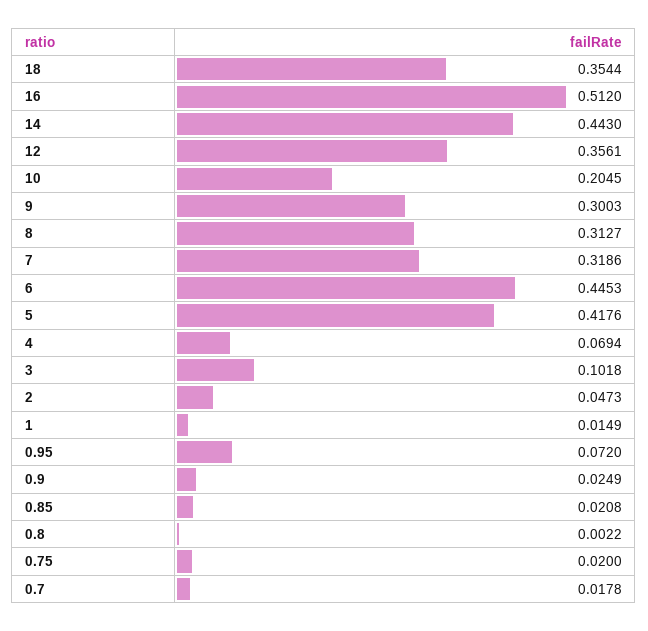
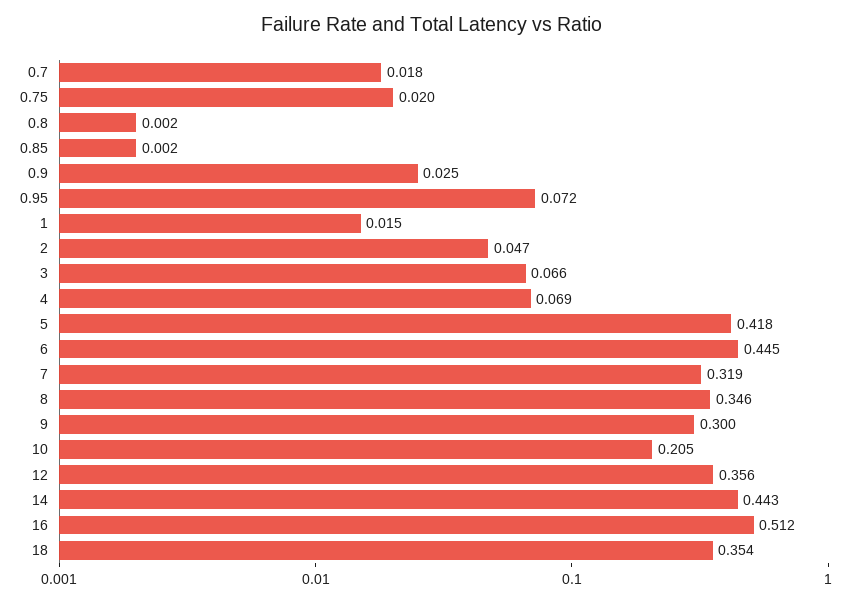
  {
    "18": 0.3544,
    "16": 0.512,
    "14": 0.443,
    "12": 0.3561,
    "10": 0.2045,
    "9": 0.3003,
-   "8": 0.3127,
+   "8": 0.346,
    "7": 0.3186,
    "6": 0.4453,
    "5": 0.4176,
    "4": 0.0694,
-   "3": 0.1018,
+   "3": 0.066,
    "2": 0.0473,
    "1": 0.0149,
    "0.95": 0.072,
    "0.9": 0.0249,
-   "0.85": 0.0208,
+   "0.85": 0.002,
    "0.8": 0.0022,
    "0.75": 0.02,
    "0.7": 0.0178
  }

